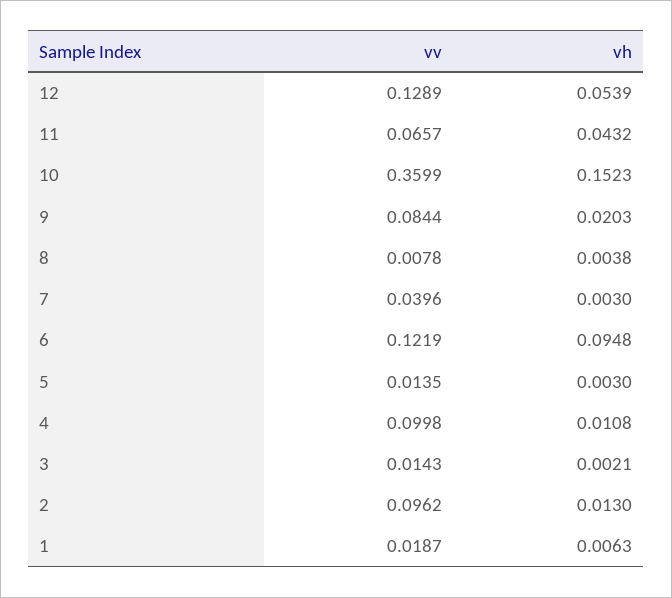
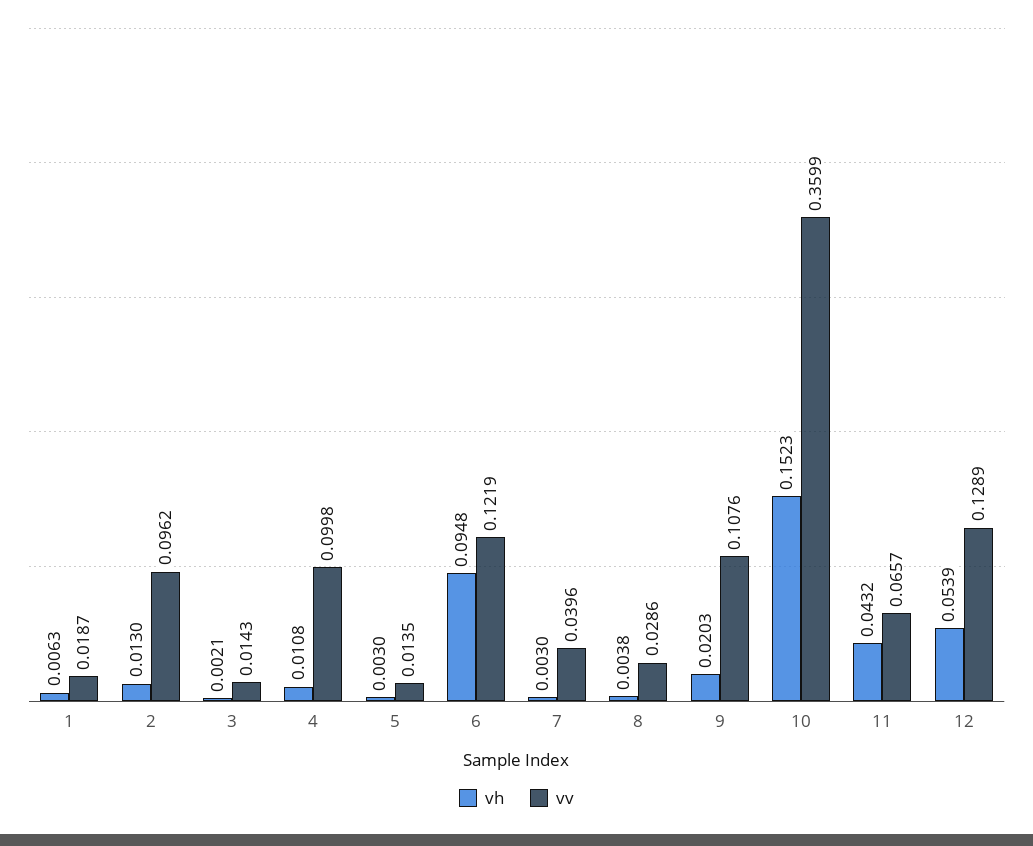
  {
    "vv": {
      "12": 0.1289,
      "11": 0.0657,
      "10": 0.3599,
-     "9": 0.0844,
+     "9": 0.1076,
-     "8": 0.0078,
+     "8": 0.0286,
      "7": 0.0396,
      "6": 0.1219,
      "5": 0.0135,
      "4": 0.0998,
      "3": 0.0143,
      "2": 0.0962,
      "1": 0.0187
    },
    "vh": {
      "12": 0.0539,
      "11": 0.0432,
      "10": 0.1523,
      "9": 0.0203,
      "8": 0.0038,
      "7": 0.003,
      "6": 0.0948,
      "5": 0.003,
      "4": 0.0108,
      "3": 0.0021,
      "2": 0.013,
      "1": 0.0063
    }
  }

